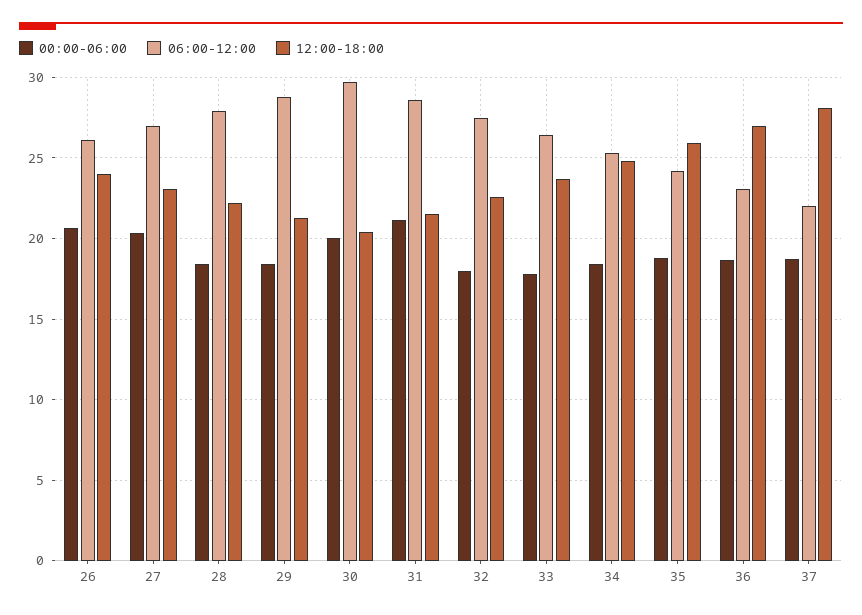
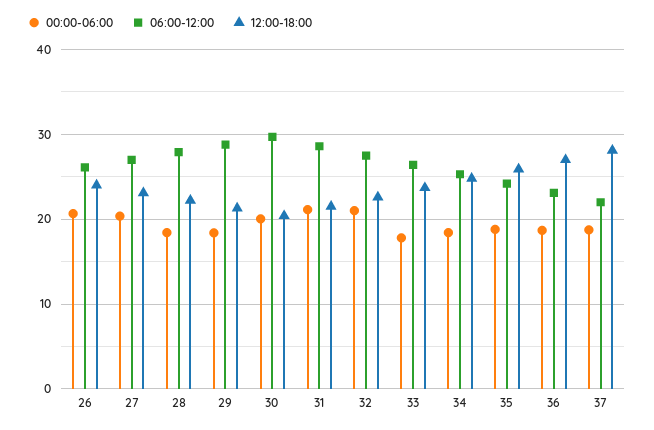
  {
    "00:00-06:00": {
      "26": 20.5,
      "27": 20.5,
      "28": 18.5,
      "29": 18.5,
      "30": 20,
      "31": 21,
-     "32": 18,
+     "32": 21,
      "33": 18,
      "34": 18.5,
      "35": 19,
      "36": 18.5,
      "37": 18.5
    },
    "06:00-12:00": {
      "26": 26,
      "27": 27,
      "28": 28,
      "29": 29,
      "30": 29.5,
      "31": 28.5,
      "32": 27.5,
      "33": 26.5,
      "34": 25.5,
      "35": 24,
      "36": 23,
      "37": 22
    },
    "12:00-18:00": {
      "26": 24,
      "27": 23,
      "28": 22,
      "29": 21.5,
      "30": 20.5,
      "31": 21.5,
      "32": 22.5,
      "33": 23.5,
      "34": 25,
      "35": 26,
      "36": 27,
      "37": 28
    }
  }

